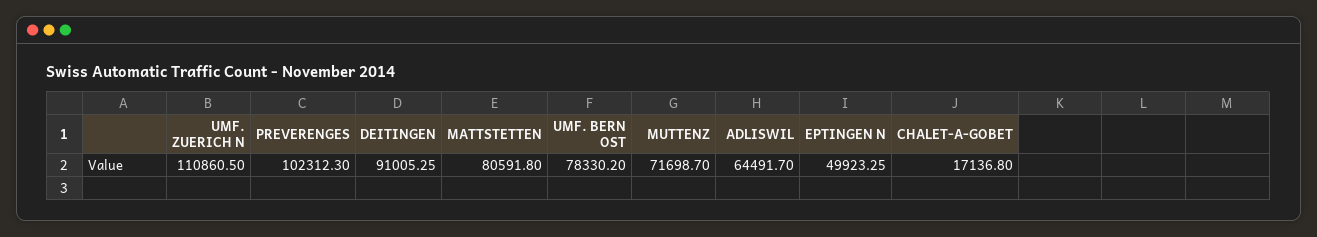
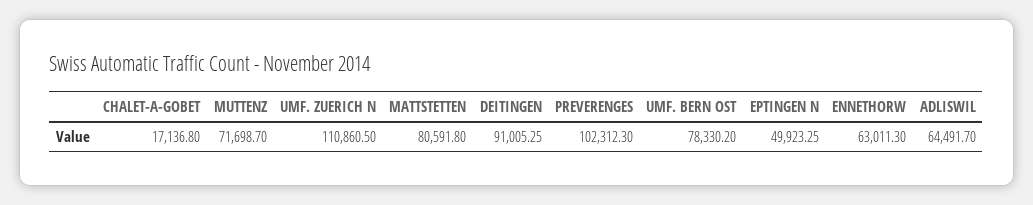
  {
    "UMF. ZUERICH N": 110860.5,
    "PREVERENGES": 102312.3,
    "DEITINGEN": 91005.25,
    "MATTSTETTEN": 80591.8,
    "UMF. BERN OST": 78330.2,
    "MUTTENZ": 71698.7,
    "ADLISWIL": 64491.7,
    "EPTINGEN N": 49923.25,
-   "CHALET-A-GOBET": 17136.8
+   "CHALET-A-GOBET": 17136.8,
+   "ENNETHORW": 63011.3
  }

